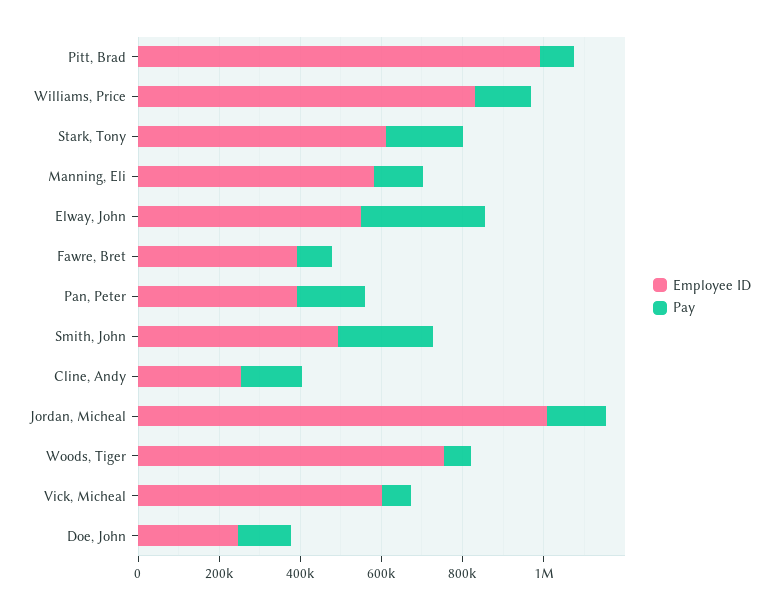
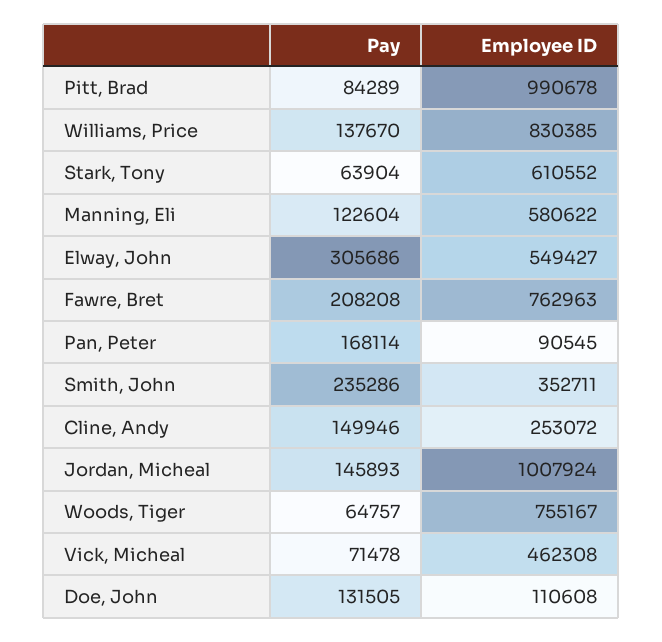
  {
    "Employee ID": {
      "Pitt, Brad": 990678,
      "Williams, Price": 830385,
      "Stark, Tony": 610552,
      "Manning, Eli": 580622,
      "Elway, John": 549427,
-     "Fawre, Bret": 400000,
+     "Fawre, Bret": 762963,
-     "Pan, Peter": 400000,
+     "Pan, Peter": 90545,
-     "Smith, John": 500000,
+     "Smith, John": 352711,
      "Cline, Andy": 253072,
      "Jordan, Micheal": 1007924,
      "Woods, Tiger": 755167,
-     "Vick, Micheal": 600000,
+     "Vick, Micheal": 462308,
-     "Doe, John": 250000
+     "Doe, John": 110608
    },
    "Pay": {
      "Pitt, Brad": 84289,
      "Williams, Price": 137670,
-     "Stark, Tony": 200000,
+     "Stark, Tony": 63904,
      "Manning, Eli": 122604,
      "Elway, John": 305686,
-     "Fawre, Bret": 100000,
+     "Fawre, Bret": 208208,
      "Pan, Peter": 168114,
      "Smith, John": 235286,
      "Cline, Andy": 149946,
      "Jordan, Micheal": 145893,
      "Woods, Tiger": 64757,
      "Vick, Micheal": 71478,
      "Doe, John": 131505
    }
  }

